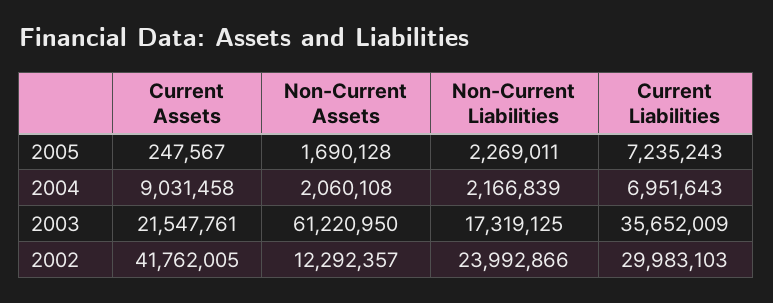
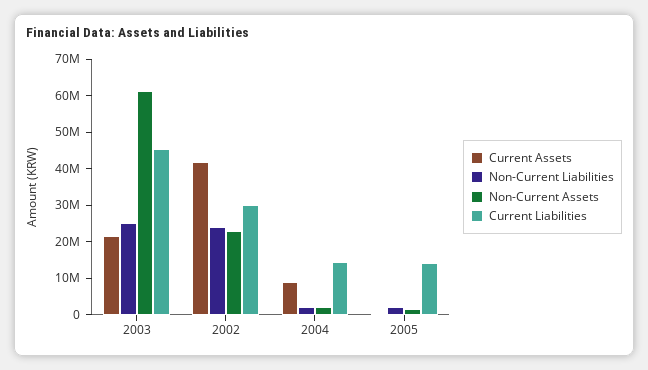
  {
    "Current Assets": {
      "2005": 247567,
      "2004": 9031458,
      "2003": 21547761,
      "2002": 41762005
    },
    "Non-Current Assets": {
      "2005": 1690128,
      "2004": 2060108,
      "2003": 61220950,
-     "2002": 12292357
+     "2002": 22500000
    },
    "Non-Current Liabilities": {
      "2005": 2269011,
      "2004": 2166839,
-     "2003": 17319125,
+     "2003": 25000000,
      "2002": 23992866
    },
    "Current Liabilities": {
-     "2005": 7235243,
+     "2005": 15000000,
-     "2004": 6951643,
+     "2004": 15000000,
-     "2003": 35652009,
+     "2003": 45000000,
      "2002": 29983103
    }
  }

